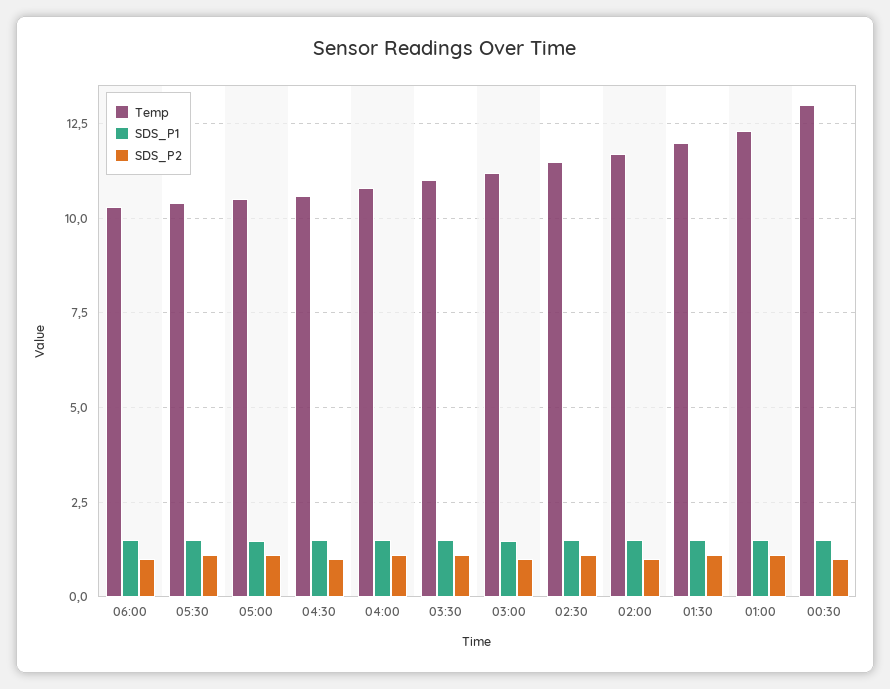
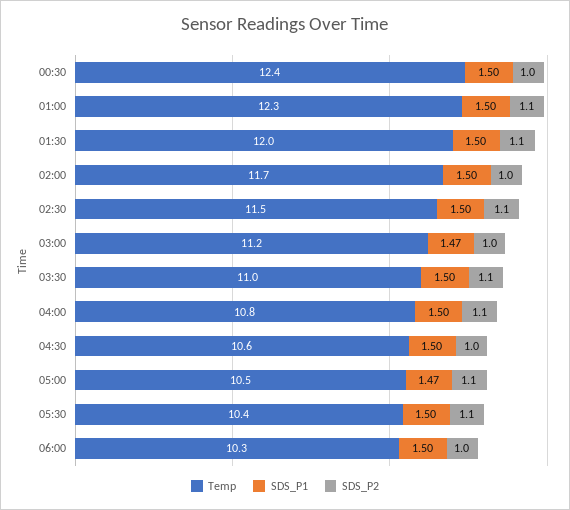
  {
    "Temp": {
      "06:00": 10.3,
      "05:30": 10.4,
      "05:00": 10.5,
      "04:30": 10.6,
      "04:00": 10.8,
      "03:30": 11,
      "03:00": 11.2,
      "02:30": 11.5,
      "02:00": 11.7,
      "01:30": 12,
      "01:00": 12.3,
-     "00:30": 13
+     "00:30": 12.4
    },
    "SDS_P1": {
      "06:00": 1.5,
      "05:30": 1.5,
      "05:00": 1.47,
      "04:30": 1.5,
      "04:00": 1.5,
      "03:30": 1.5,
      "03:00": 1.47,
      "02:30": 1.5,
      "02:00": 1.5,
      "01:30": 1.5,
      "01:00": 1.5,
      "00:30": 1.5
    },
    "SDS_P2": {
      "06:00": 1,
      "05:30": 1.1,
      "05:00": 1.1,
      "04:30": 1,
      "04:00": 1.1,
      "03:30": 1.1,
      "03:00": 1,
      "02:30": 1.1,
      "02:00": 1,
      "01:30": 1.1,
      "01:00": 1.1,
      "00:30": 1
    }
  }

